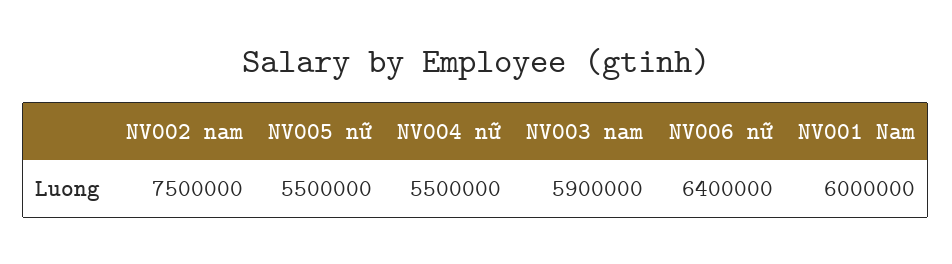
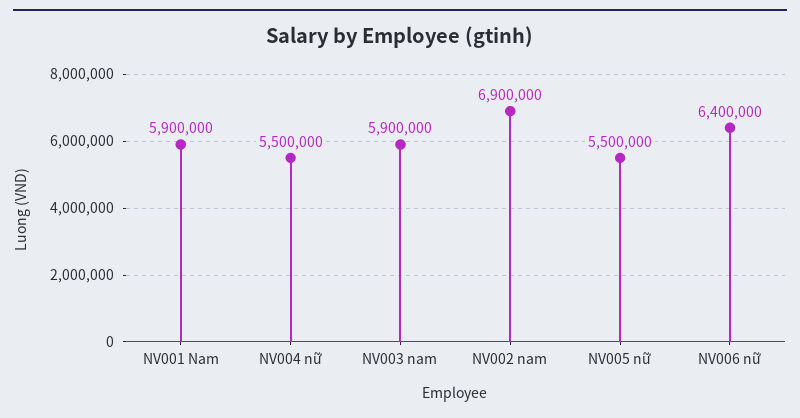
  {
-   "NV002 nam": 7500000,
+   "NV002 nam": 6900000,
    "NV005 nữ": 5500000,
    "NV004 nữ": 5500000,
    "NV003 nam": 5900000,
    "NV006 nữ": 6400000,
-   "NV001 Nam": 6000000
+   "NV001 Nam": 5900000
  }

